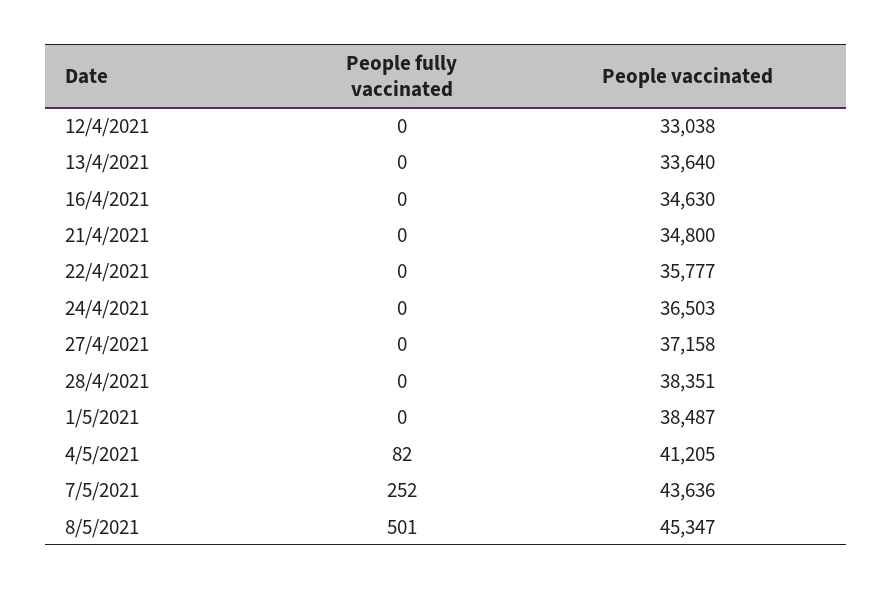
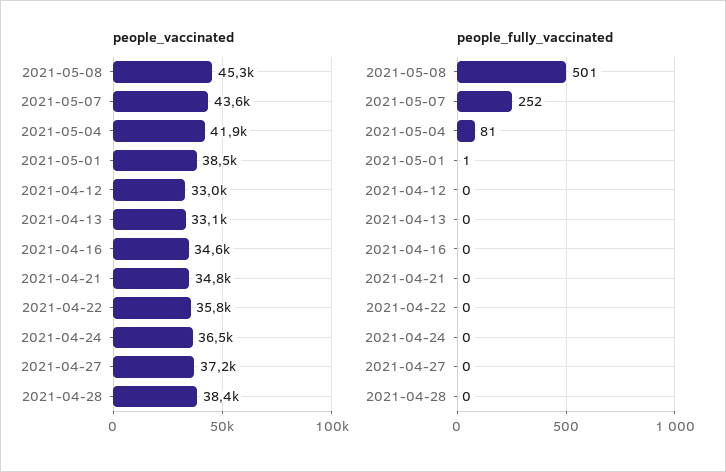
  {
    "People fully vaccinated": {
      "12/4/2021": 0,
      "13/4/2021": 0,
      "16/4/2021": 0,
      "21/4/2021": 0,
      "22/4/2021": 0,
      "24/4/2021": 0,
      "27/4/2021": 0,
      "28/4/2021": 0,
-     "1/5/2021": 0,
+     "1/5/2021": 1,
-     "4/5/2021": 82,
+     "4/5/2021": 81,
      "7/5/2021": 252,
      "8/5/2021": 501
    },
    "People vaccinated": {
      "12/4/2021": 33038,
-     "13/4/2021": 33640,
+     "13/4/2021": 33100,
      "16/4/2021": 34630,
      "21/4/2021": 34800,
      "22/4/2021": 35777,
      "24/4/2021": 36503,
      "27/4/2021": 37158,
      "28/4/2021": 38351,
      "1/5/2021": 38487,
-     "4/5/2021": 41205,
+     "4/5/2021": 41900,
      "7/5/2021": 43636,
      "8/5/2021": 45347
    }
  }

